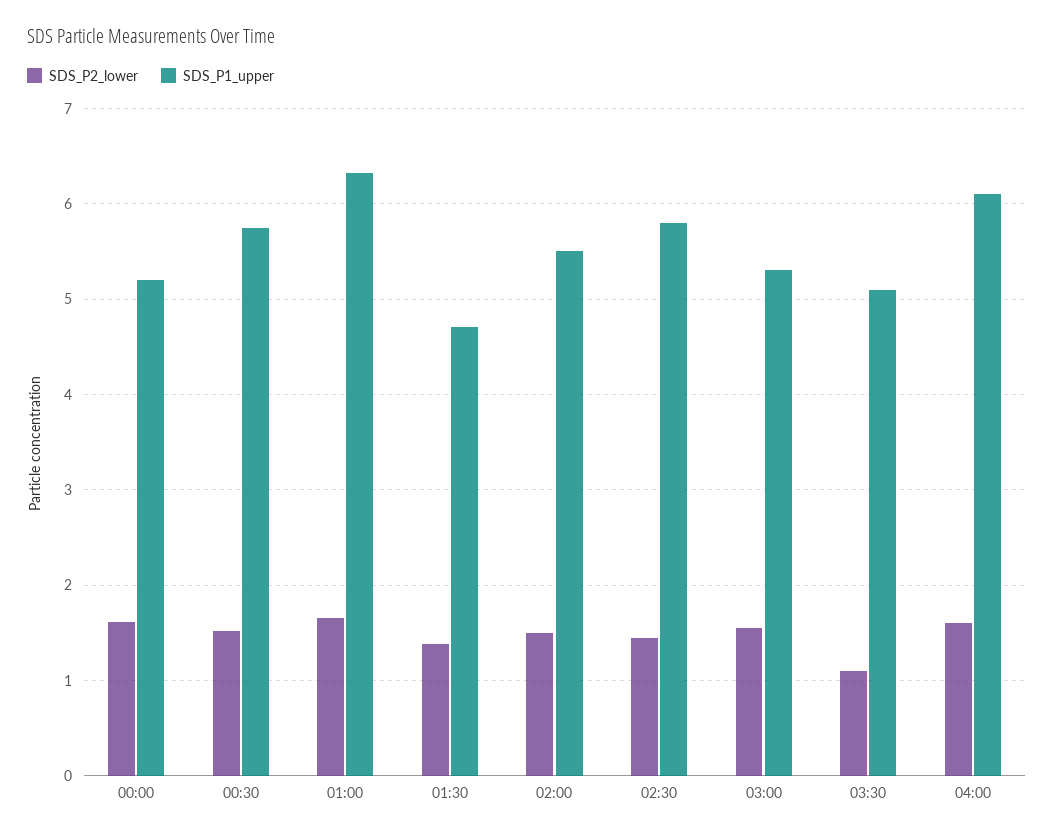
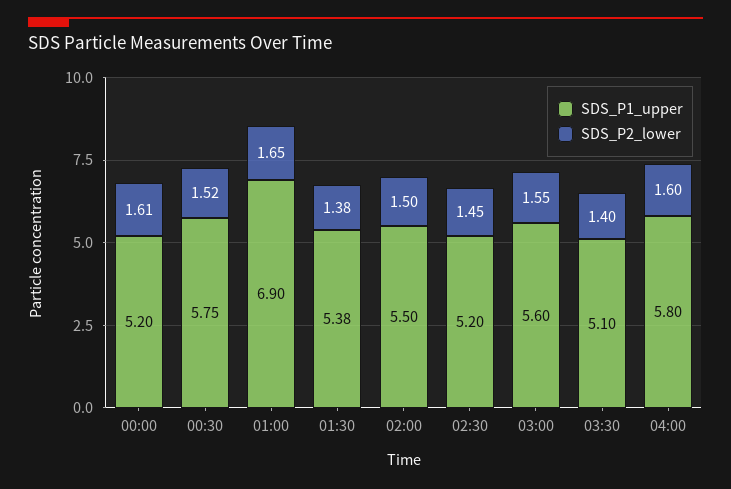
  {
    "SDS_P2_lower": {
      "00:00": 1.61,
      "00:30": 1.52,
      "01:00": 1.65,
      "01:30": 1.38,
      "02:00": 1.5,
      "02:30": 1.45,
      "03:00": 1.55,
-     "03:30": 1.1,
+     "03:30": 1.4,
      "04:00": 1.6
    },
    "SDS_P1_upper": {
      "00:00": 5.2,
      "00:30": 5.75,
-     "01:00": 6.3,
+     "01:00": 6.9,
-     "01:30": 4.7,
+     "01:30": 5.38,
      "02:00": 5.5,
-     "02:30": 5.8,
+     "02:30": 5.2,
-     "03:00": 5.3,
+     "03:00": 5.6,
      "03:30": 5.1,
-     "04:00": 6.1
+     "04:00": 5.8
    }
  }

